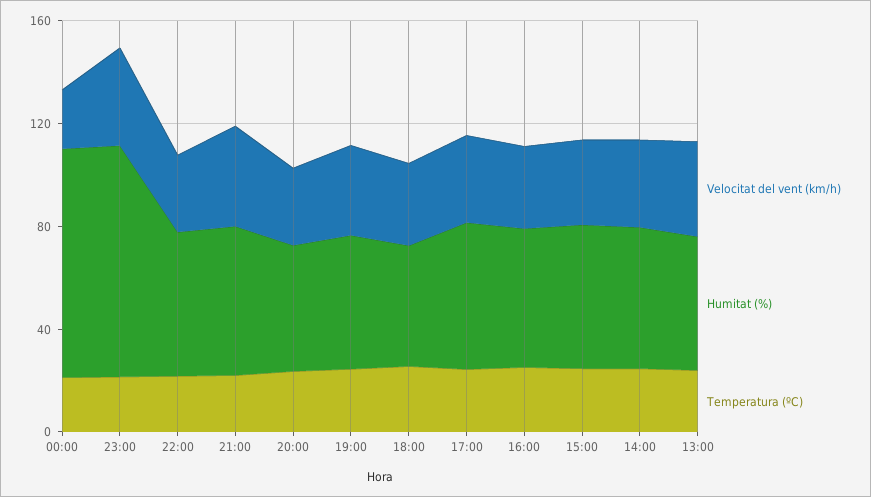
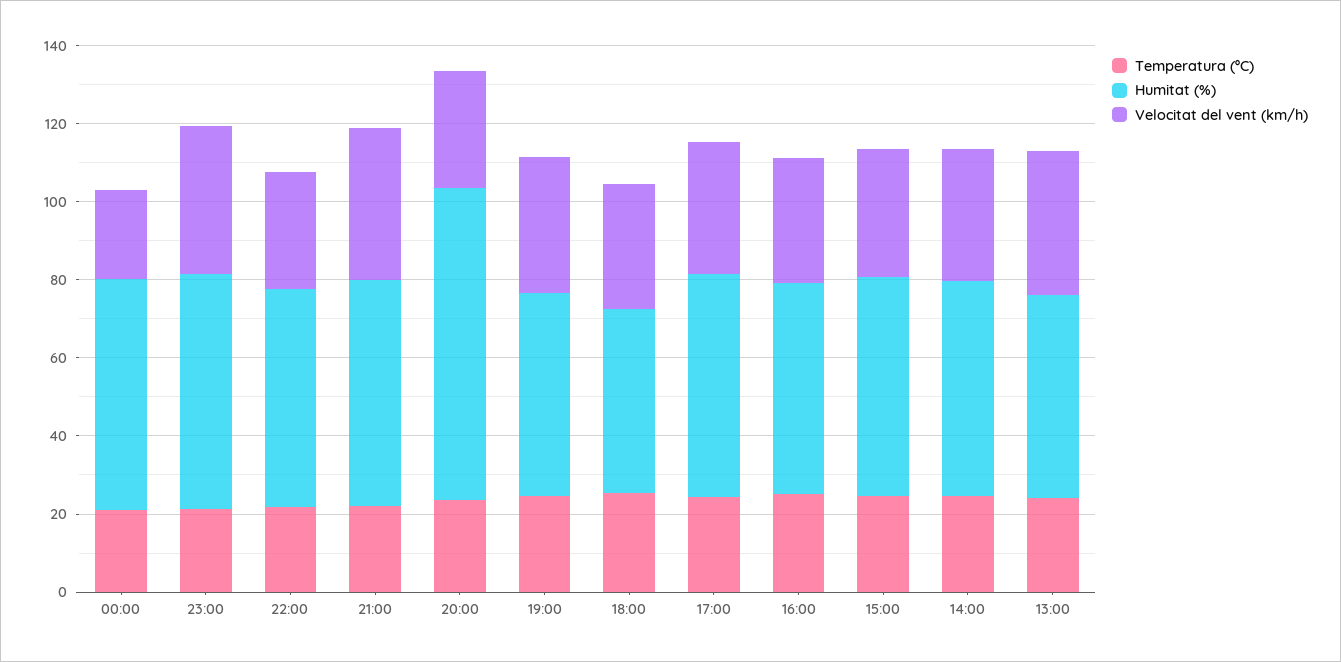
  {
    "Velocitat del vent (km/h)": {
      "00:00": 25,
      "23:00": 40,
      "22:00": 30,
      "21:00": 40,
      "20:00": 30,
      "19:00": 35,
      "18:00": 30,
      "17:00": 35,
      "16:00": 30,
      "15:00": 35,
      "14:00": 35,
      "13:00": 35
    },
    "Humitat (%)": {
-     "00:00": 90,
+     "00:00": 60,
-     "23:00": 90,
+     "23:00": 60,
      "22:00": 55,
      "21:00": 60,
-     "20:00": 50,
+     "20:00": 80,
      "19:00": 50,
      "18:00": 45,
      "17:00": 55,
      "16:00": 55,
      "15:00": 55,
      "14:00": 55,
      "13:00": 50
    },
    "Temperatura (ºC)": {
      "00:00": 20,
      "23:00": 20,
      "22:00": 20,
      "21:00": 20,
      "20:00": 25,
      "19:00": 25,
      "18:00": 25,
      "17:00": 25,
      "16:00": 25,
      "15:00": 25,
      "14:00": 25,
      "13:00": 25
    }
  }

